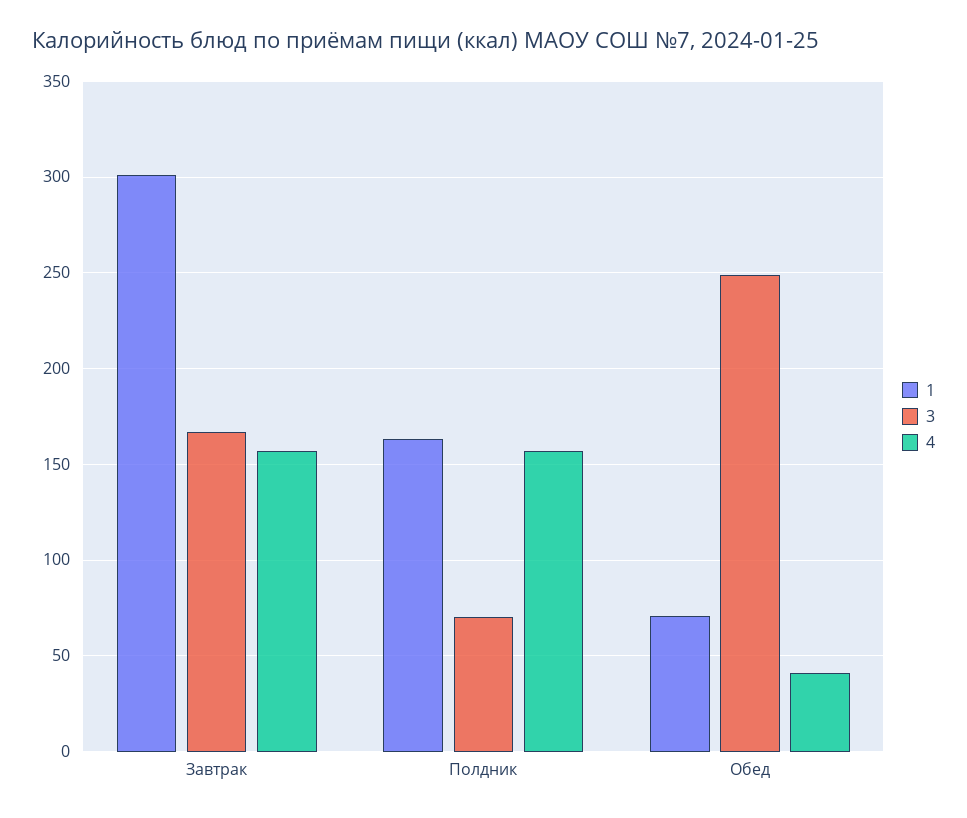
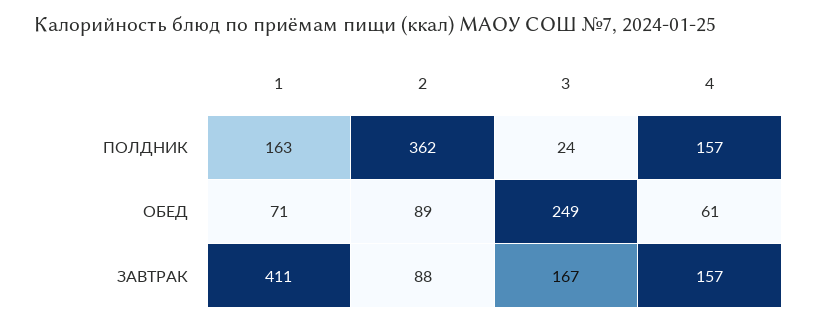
  {
    "1": {
-     "Завтрак": 300,
+     "Завтрак": 411,
      "Полдник": 163,
      "Обед": 71
    },
    "3": {
      "Завтрак": 167,
-     "Полдник": 70,
+     "Полдник": 24,
      "Обед": 249
    },
    "4": {
      "Завтрак": 157,
      "Полдник": 157,
-     "Обед": 40
+     "Обед": 61
-   }
+   },
+   "2": {
+     "Полдник": 362,
+     "Обед": 89,
+     "Завтрак": 88
+   }
  }

